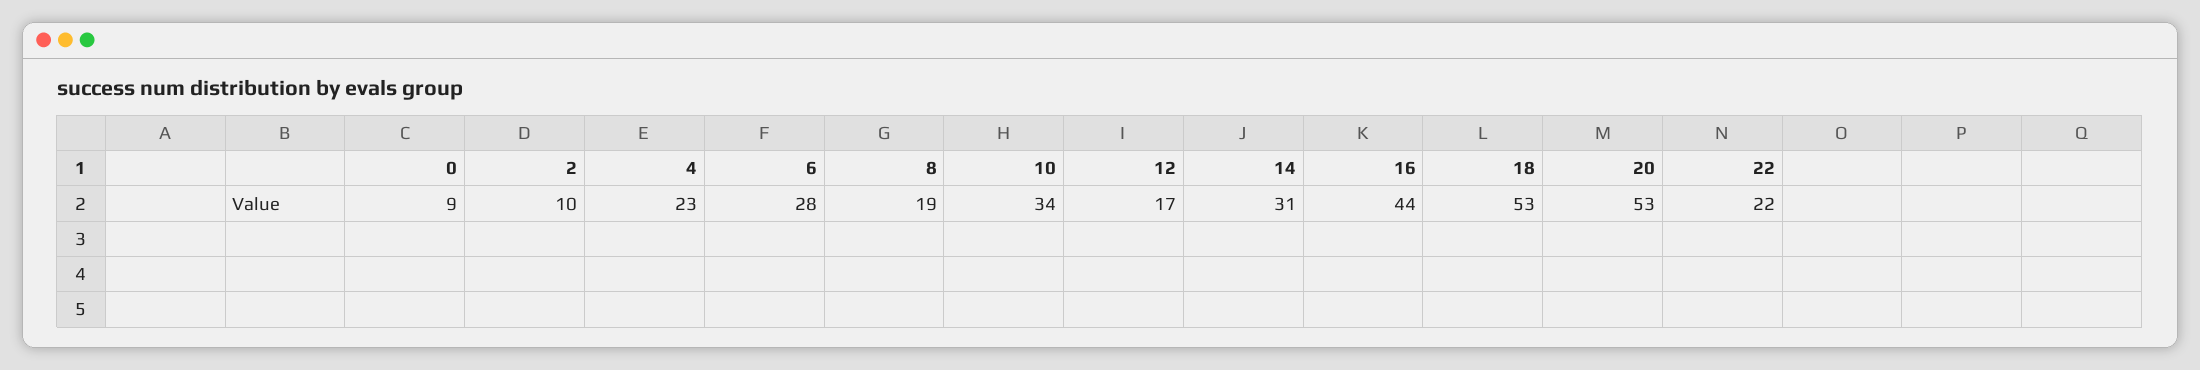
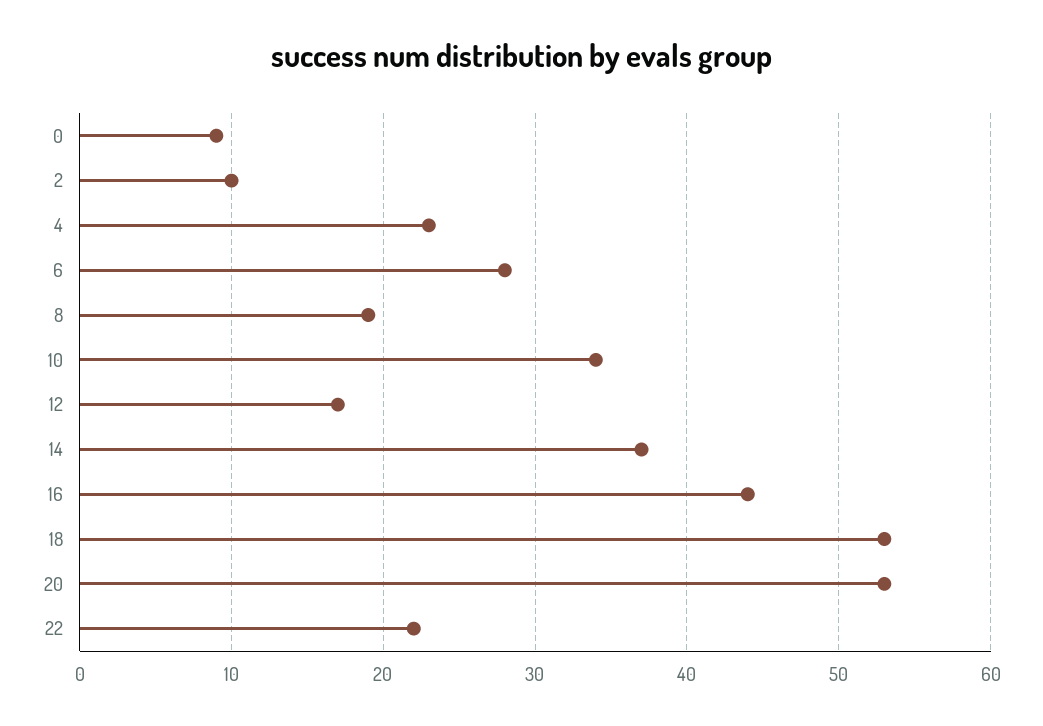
  {
    "0": 9,
    "2": 10,
    "4": 23,
    "6": 28,
    "8": 19,
    "10": 34,
    "12": 17,
-   "14": 31,
+   "14": 37,
    "16": 44,
    "18": 53,
    "20": 53,
    "22": 22
  }

